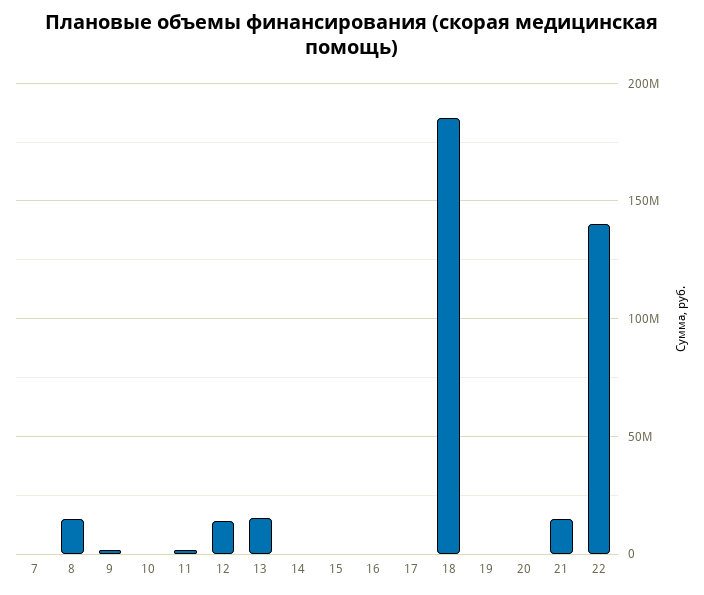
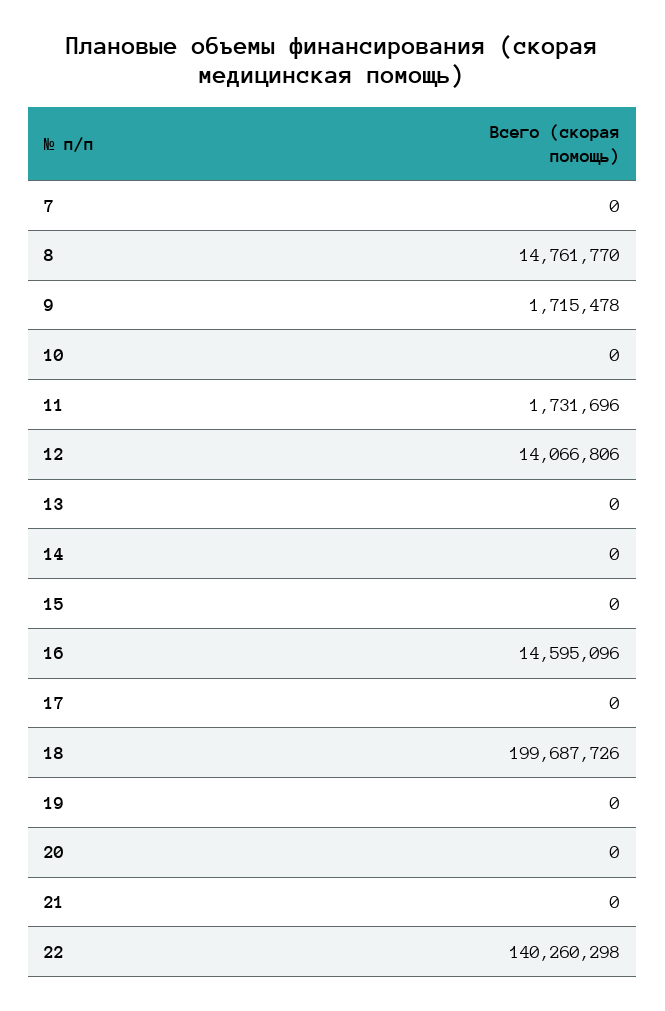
  {
    "7": 0,
    "8": 14761770,
    "9": 1715478,
    "10": 0,
    "11": 1731696,
    "12": 14066806,
-   "13": 15000000,
+   "13": 0,
    "14": 0,
    "15": 0,
-   "16": 0,
+   "16": 14595096,
    "17": 0,
-   "18": 185000000,
+   "18": 199687726,
    "19": 0,
    "20": 0,
-   "21": 15000000,
+   "21": 0,
    "22": 140260298
  }

